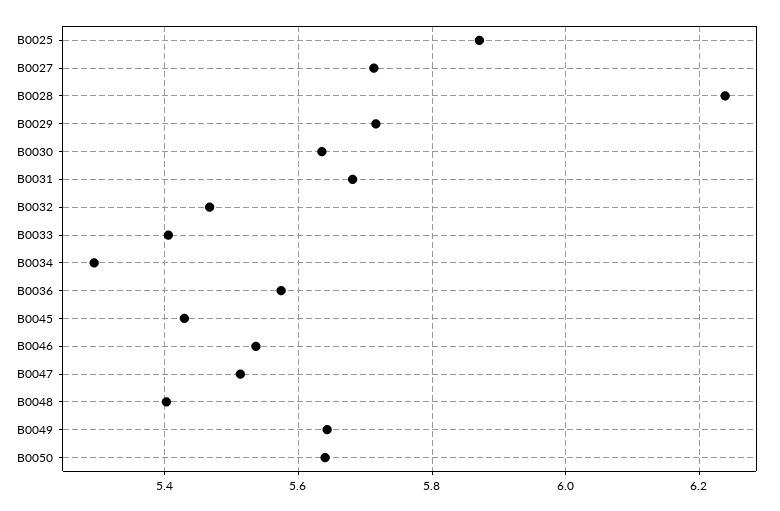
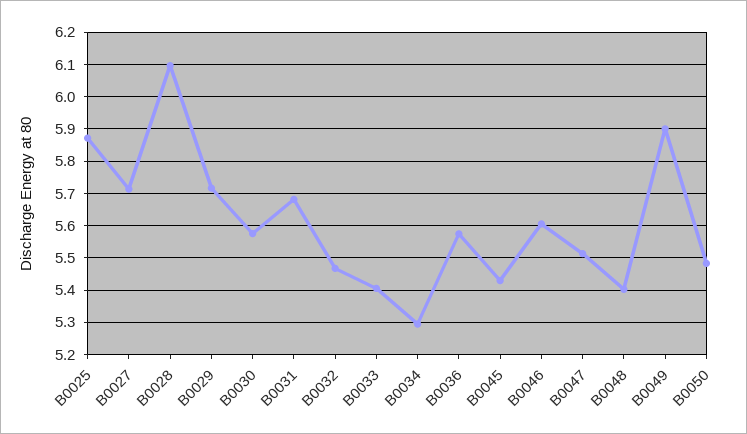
  {
    "B0025": 5.88,
    "B0027": 5.72,
-   "B0028": 6.24,
+   "B0028": 6.1,
    "B0029": 5.72,
-   "B0030": 5.64,
+   "B0030": 5.58,
    "B0031": 5.68,
    "B0032": 5.46,
    "B0033": 5.4,
    "B0034": 5.3,
    "B0036": 5.58,
    "B0045": 5.42,
-   "B0046": 5.54,
+   "B0046": 5.6,
    "B0047": 5.52,
    "B0048": 5.4,
-   "B0049": 5.64,
+   "B0049": 5.9,
-   "B0050": 5.64
+   "B0050": 5.48
  }

